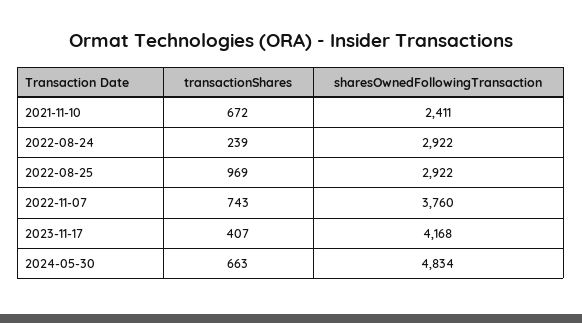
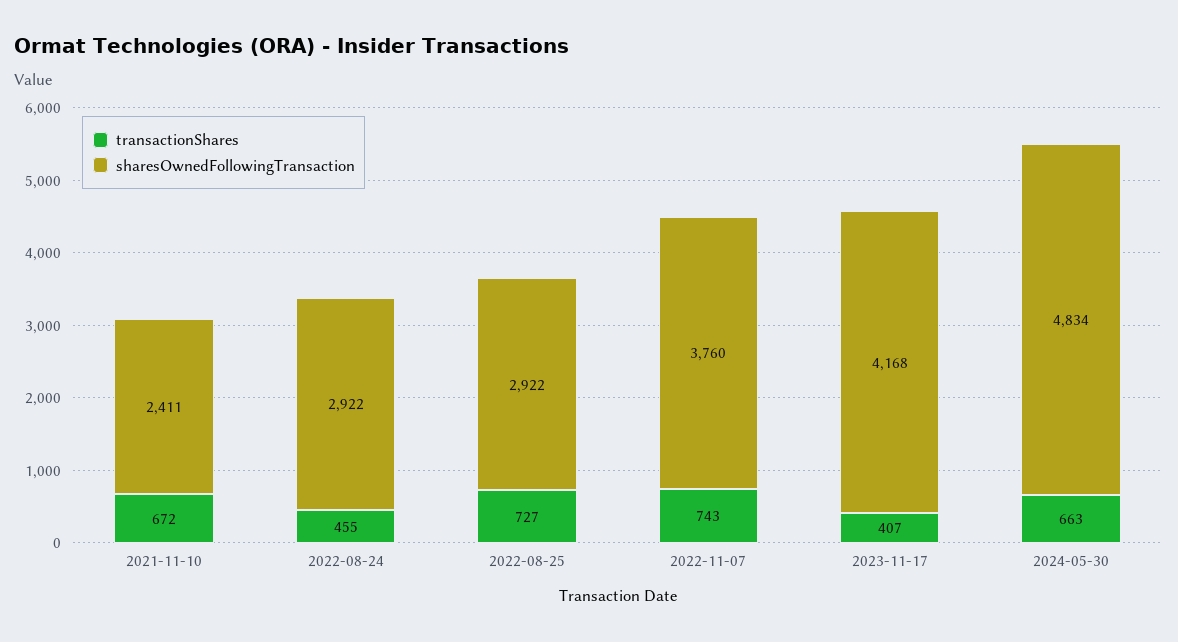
  {
    "transactionShares": {
      "2021-11-10": 672,
-     "2022-08-24": 239,
+     "2022-08-24": 455,
-     "2022-08-25": 969,
+     "2022-08-25": 727,
      "2022-11-07": 743,
      "2023-11-17": 407,
      "2024-05-30": 663
    },
    "sharesOwnedFollowingTransaction": {
      "2021-11-10": 2411,
      "2022-08-24": 2922,
      "2022-08-25": 2922,
      "2022-11-07": 3760,
      "2023-11-17": 4168,
      "2024-05-30": 4834
    }
  }

